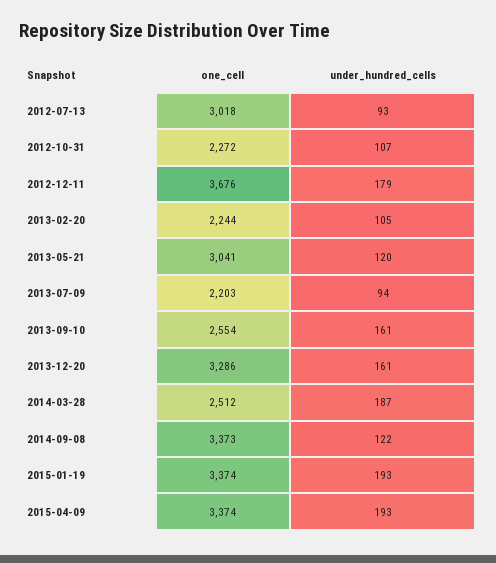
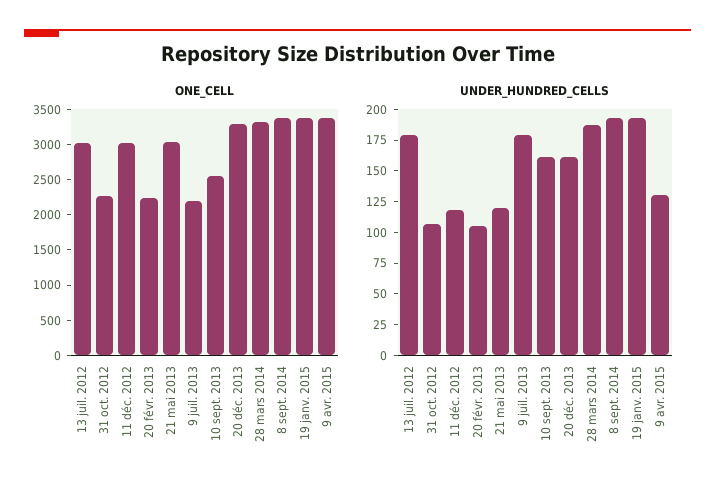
  {
    "one_cell": {
      "2012-07-13": 3018,
      "2012-10-31": 2272,
-     "2012-12-11": 3676,
+     "2012-12-11": 3000,
      "2013-02-20": 2244,
      "2013-05-21": 3041,
      "2013-07-09": 2203,
      "2013-09-10": 2554,
      "2013-12-20": 3286,
-     "2014-03-28": 2512,
+     "2014-03-28": 3250,
      "2014-09-08": 3373,
      "2015-01-19": 3374,
      "2015-04-09": 3374
    },
    "under_hundred_cells": {
-     "2012-07-13": 93,
+     "2012-07-13": 175,
      "2012-10-31": 107,
-     "2012-12-11": 179,
+     "2012-12-11": 125,
      "2013-02-20": 105,
      "2013-05-21": 120,
-     "2013-07-09": 94,
+     "2013-07-09": 175,
      "2013-09-10": 161,
      "2013-12-20": 161,
      "2014-03-28": 187,
-     "2014-09-08": 122,
+     "2014-09-08": 200,
      "2015-01-19": 193,
-     "2015-04-09": 193
+     "2015-04-09": 125
    }
  }

